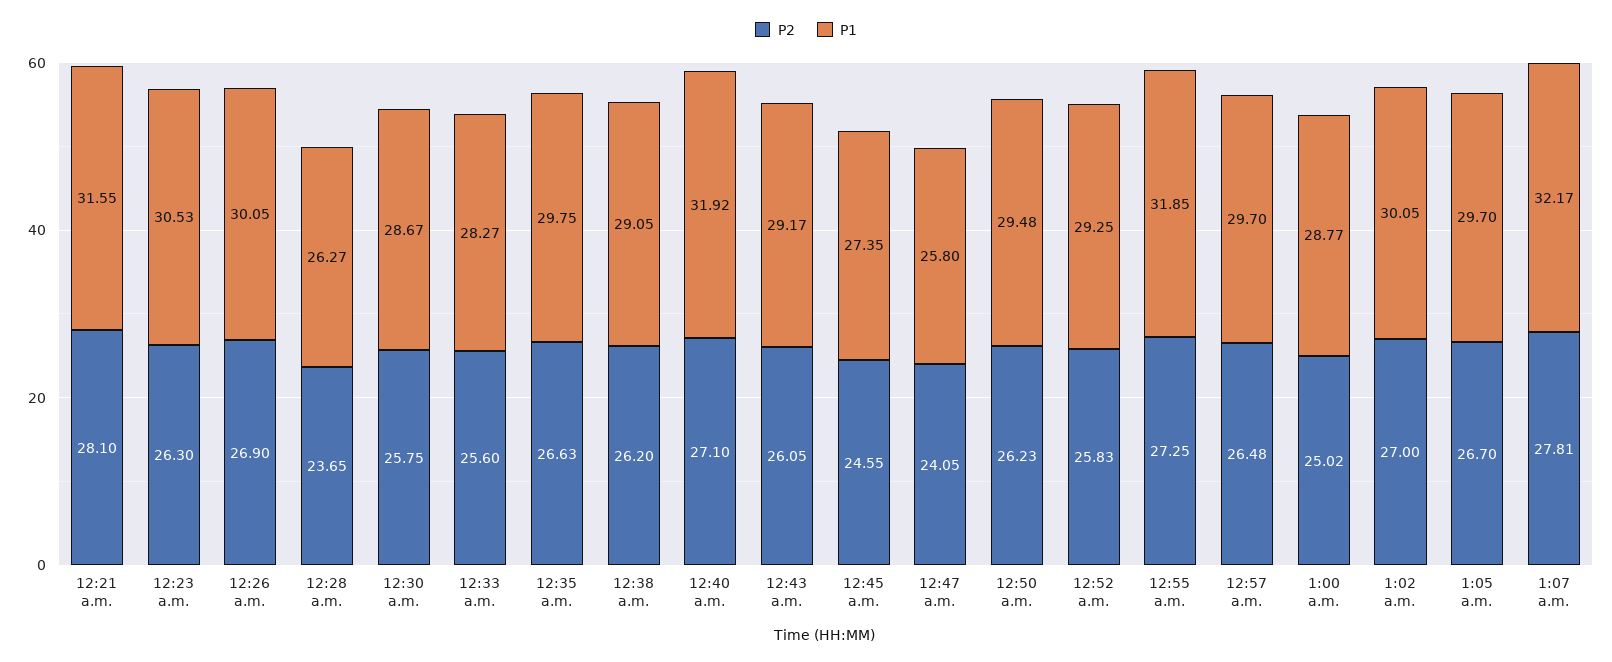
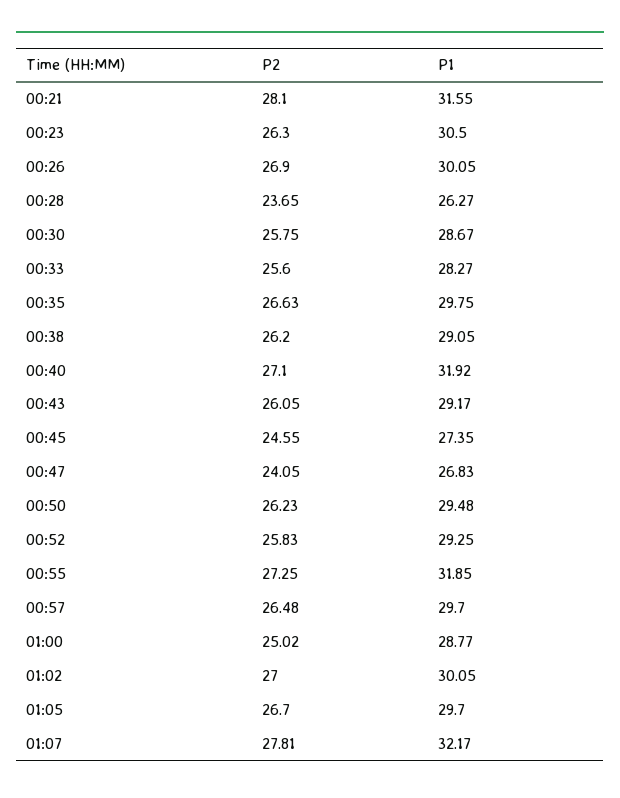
  {
    "P2": {
      "12:21 a.m.": 28.1,
      "12:23 a.m.": 26.3,
      "12:26 a.m.": 26.9,
      "12:28 a.m.": 23.65,
      "12:30 a.m.": 25.75,
      "12:33 a.m.": 25.6,
      "12:35 a.m.": 26.63,
      "12:38 a.m.": 26.2,
      "12:40 a.m.": 27.1,
      "12:43 a.m.": 26.05,
      "12:45 a.m.": 24.55,
      "12:47 a.m.": 24.05,
      "12:50 a.m.": 26.23,
      "12:52 a.m.": 25.83,
      "12:55 a.m.": 27.25,
      "12:57 a.m.": 26.48,
      "1:00 a.m.": 25.02,
      "1:02 a.m.": 27,
      "1:05 a.m.": 26.7,
      "1:07 a.m.": 27.81
    },
    "P1": {
      "12:21 a.m.": 31.55,
-     "12:23 a.m.": 30.53,
+     "12:23 a.m.": 30.5,
      "12:26 a.m.": 30.05,
      "12:28 a.m.": 26.27,
      "12:30 a.m.": 28.67,
      "12:33 a.m.": 28.27,
      "12:35 a.m.": 29.75,
      "12:38 a.m.": 29.05,
      "12:40 a.m.": 31.92,
      "12:43 a.m.": 29.17,
      "12:45 a.m.": 27.35,
-     "12:47 a.m.": 25.8,
+     "12:47 a.m.": 26.83,
      "12:50 a.m.": 29.48,
      "12:52 a.m.": 29.25,
      "12:55 a.m.": 31.85,
      "12:57 a.m.": 29.7,
      "1:00 a.m.": 28.77,
      "1:02 a.m.": 30.05,
      "1:05 a.m.": 29.7,
      "1:07 a.m.": 32.17
    }
  }

